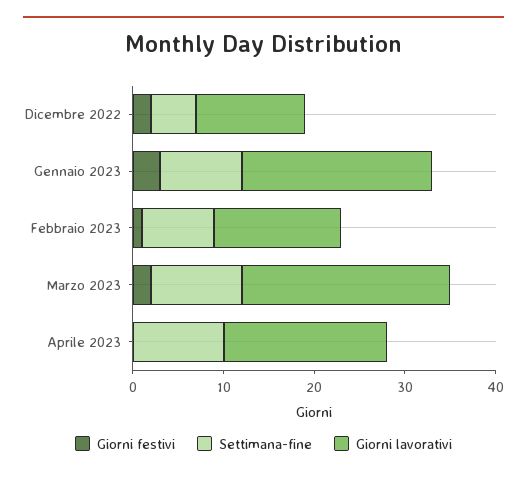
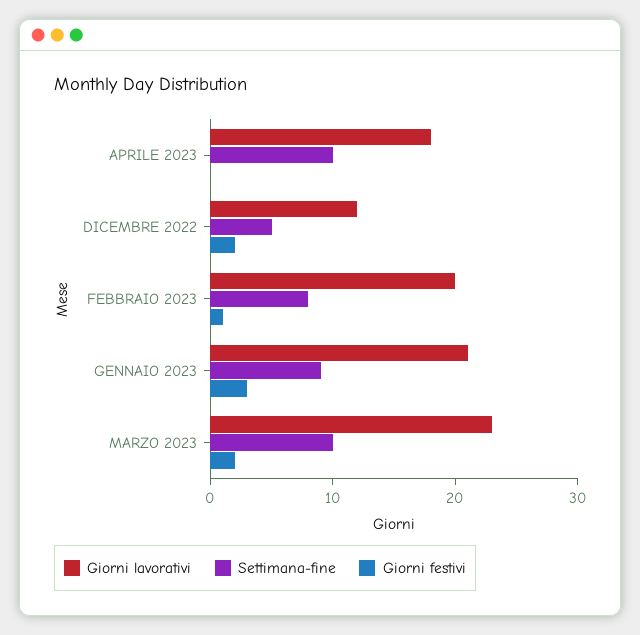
  {
    "Giorni festivi": {
      "Dicembre 2022": 2,
      "Gennaio 2023": 3,
      "Febbraio 2023": 1,
      "Marzo 2023": 2,
      "Aprile 2023": 0
    },
    "Settimana-fine": {
      "Dicembre 2022": 5,
      "Gennaio 2023": 9,
      "Febbraio 2023": 8,
      "Marzo 2023": 10,
      "Aprile 2023": 10
    },
    "Giorni lavorativi": {
      "Dicembre 2022": 12,
      "Gennaio 2023": 21,
-     "Febbraio 2023": 14,
+     "Febbraio 2023": 20,
      "Marzo 2023": 23,
      "Aprile 2023": 18
    }
  }

